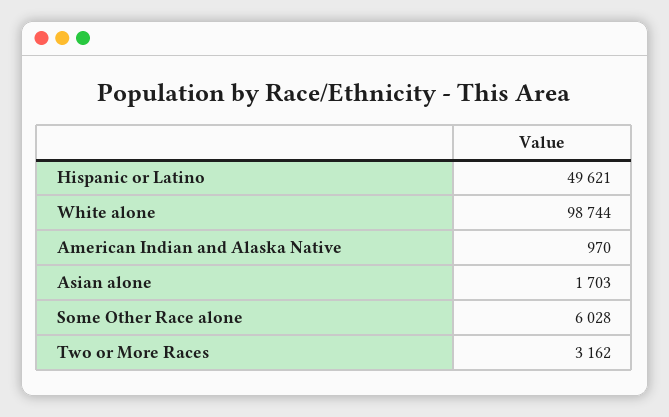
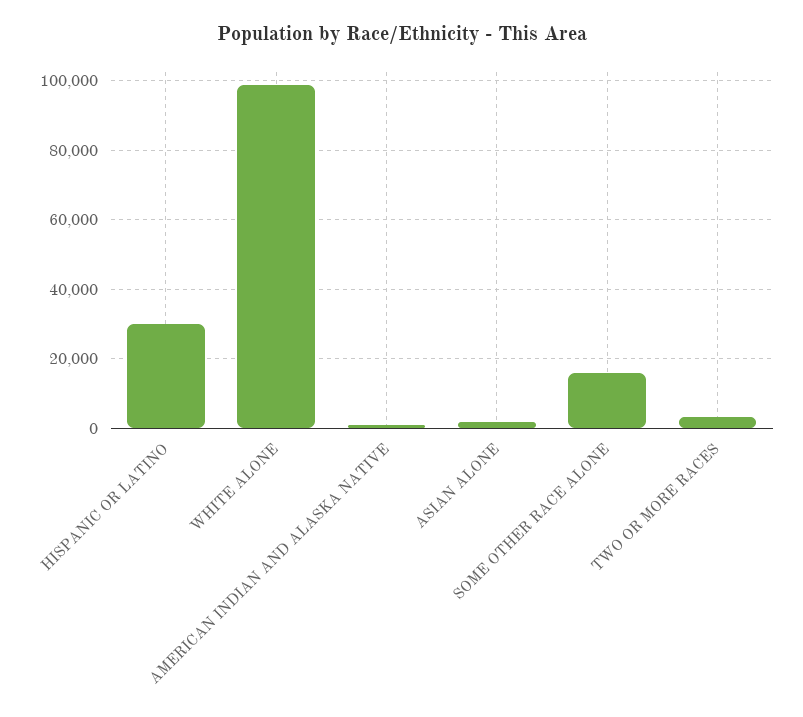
  {
-   "Hispanic or Latino": 49621,
+   "Hispanic or Latino": 30000,
    "White alone": 98744,
    "American Indian and Alaska Native": 970,
    "Asian alone": 1703,
-   "Some Other Race alone": 6028,
+   "Some Other Race alone": 16000,
    "Two or More Races": 3162
  }

